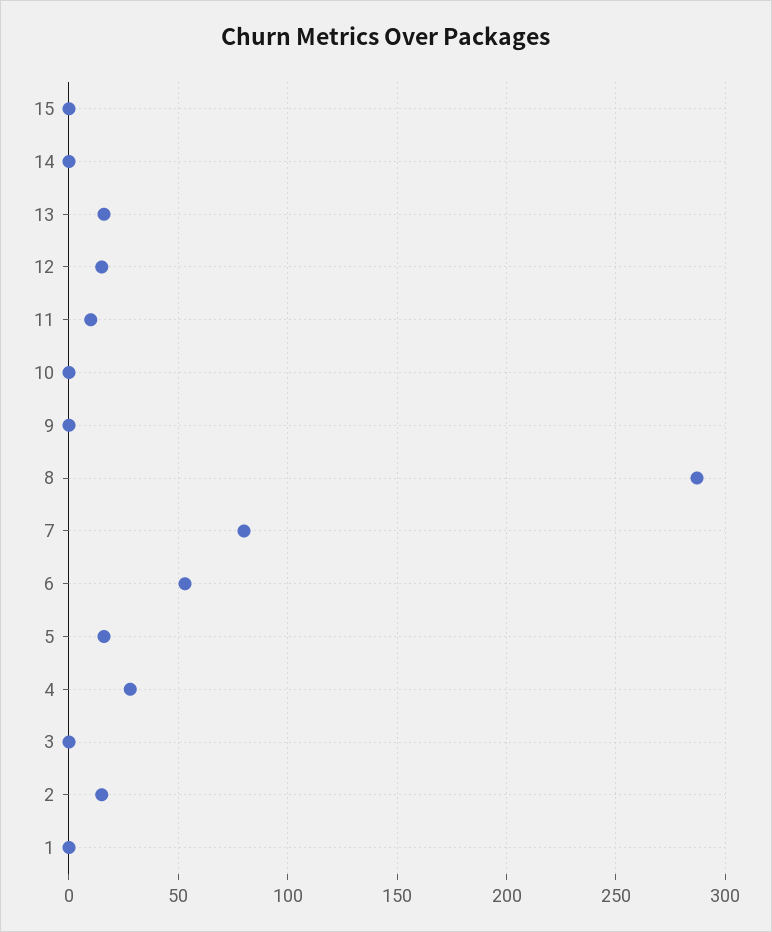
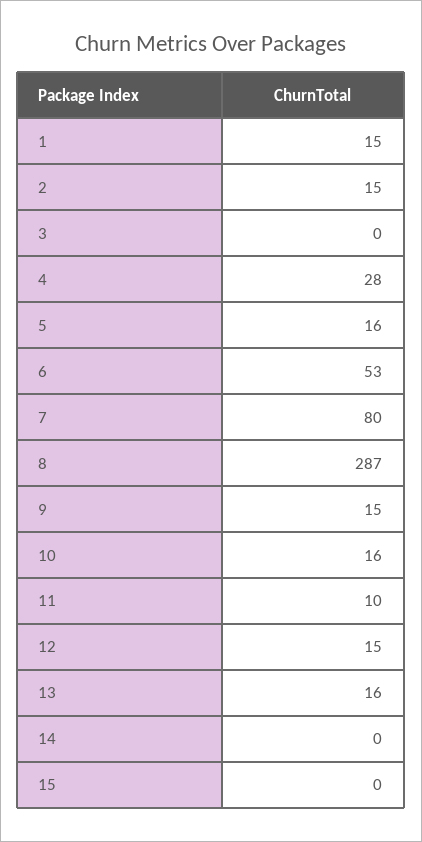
  {
    "15": 0,
    "14": 0,
    "13": 16,
    "12": 15,
    "11": 10,
-   "10": 0,
+   "10": 16,
-   "9": 0,
+   "9": 15,
    "8": 287,
    "7": 80,
    "6": 53,
    "5": 16,
    "4": 28,
    "3": 0,
    "2": 15,
-   "1": 0
+   "1": 15
  }

